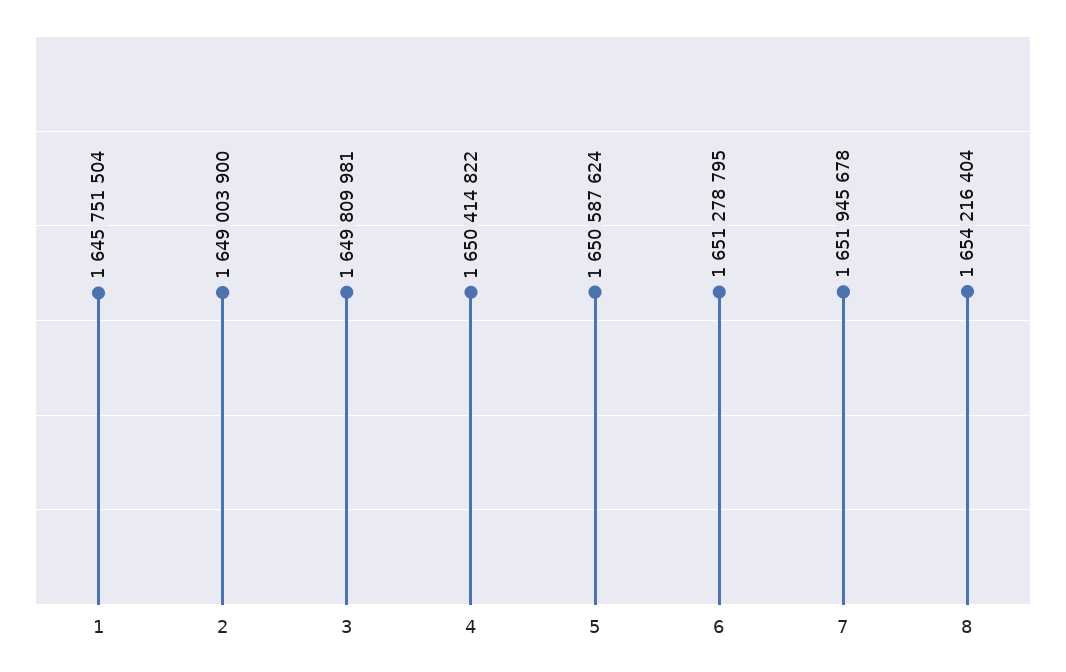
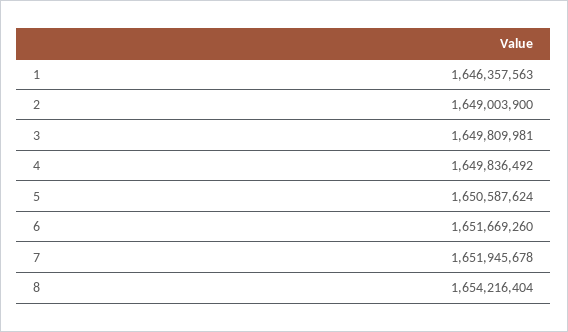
  {
-   "1": 1645751504,
+   "1": 1646357563,
    "2": 1649003900,
    "3": 1649809981,
-   "4": 1650414822,
+   "4": 1649836492,
    "5": 1650587624,
-   "6": 1651278795,
+   "6": 1651669260,
    "7": 1651945678,
    "8": 1654216404
  }

